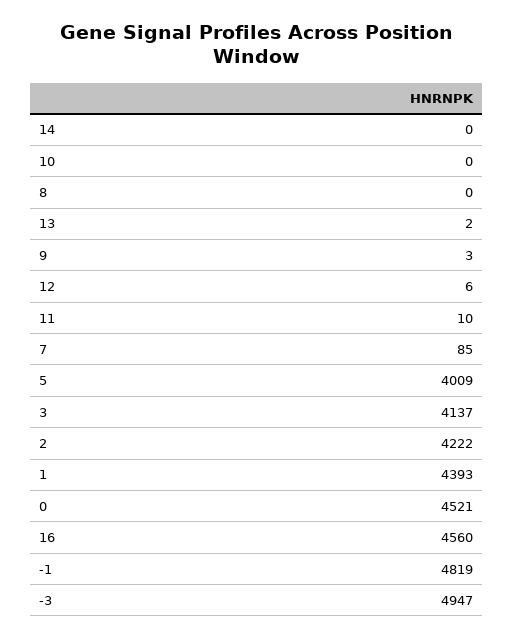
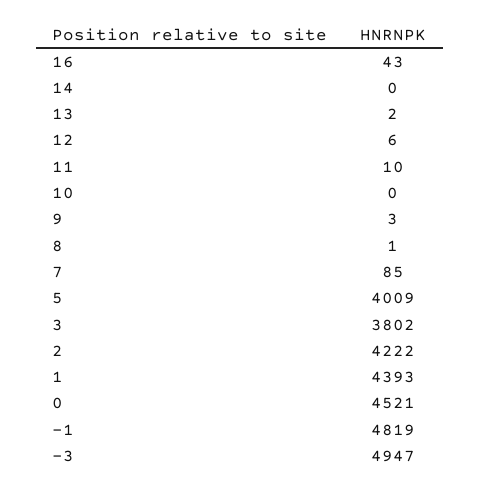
  {
    "14": 0,
    "10": 0,
-   "8": 0,
+   "8": 1,
    "13": 2,
    "9": 3,
    "12": 6,
    "11": 10,
    "7": 85,
    "5": 4009,
-   "3": 4137,
+   "3": 3802,
    "2": 4222,
    "1": 4393,
    "0": 4521,
-   "16": 4560,
+   "16": 43,
    "-1": 4819,
    "-3": 4947
  }

